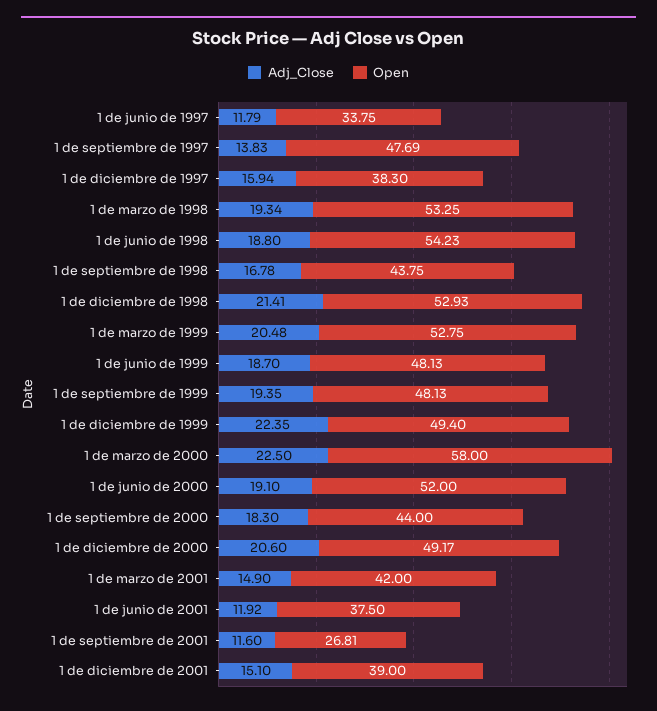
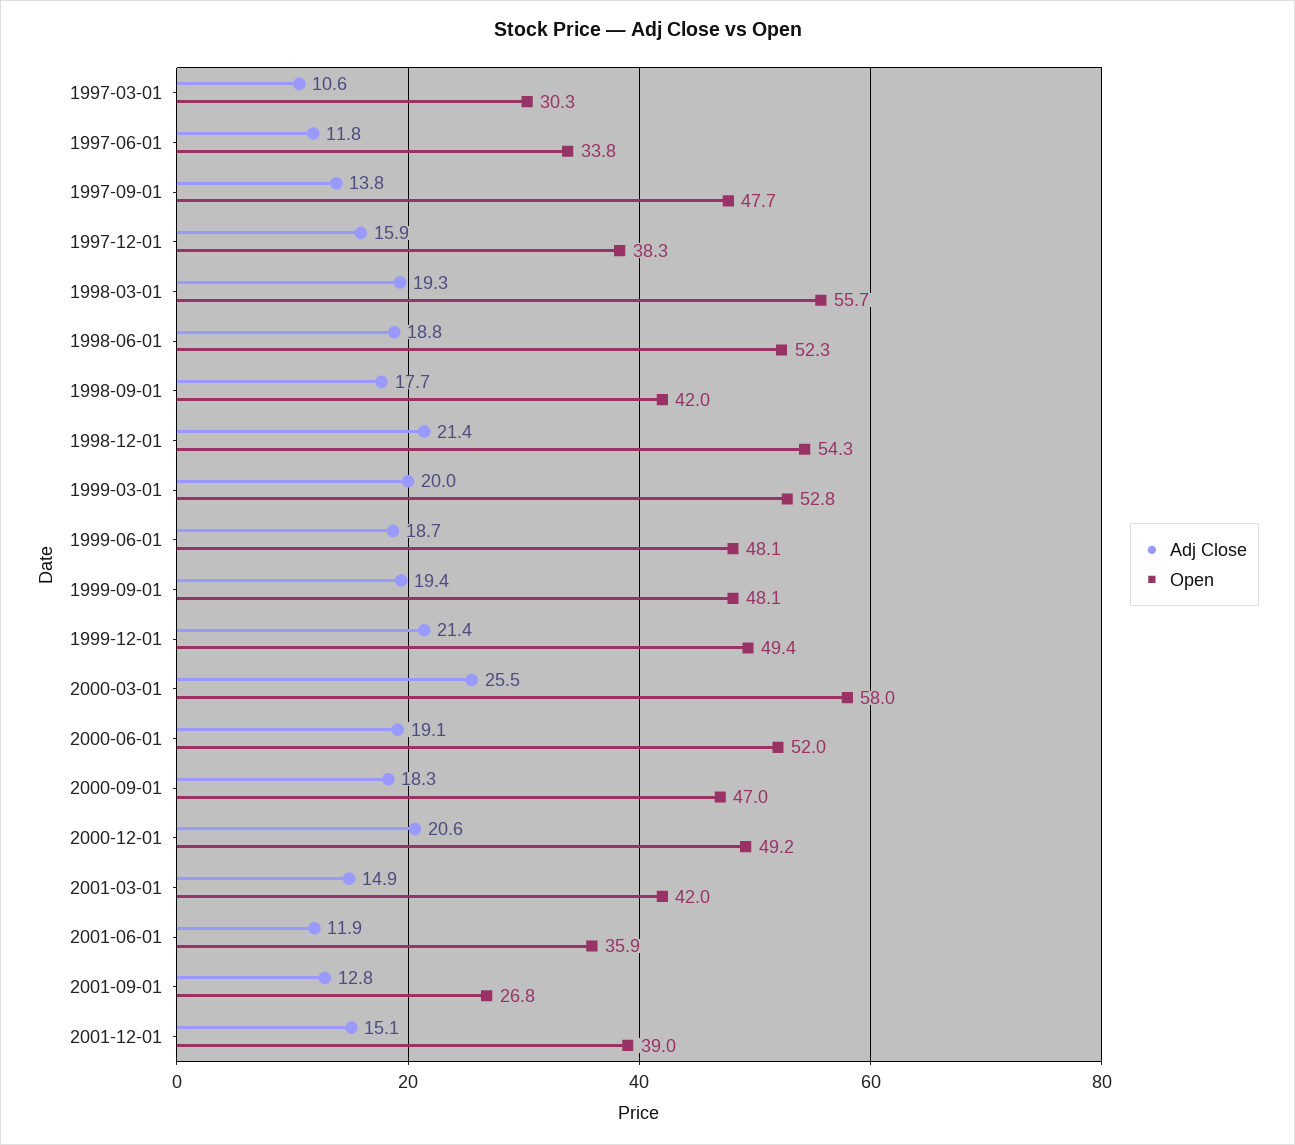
  {
    "Adj_Close": {
      "1 de junio de 1997": 11.79,
      "1 de septiembre de 1997": 13.83,
      "1 de diciembre de 1997": 15.94,
      "1 de marzo de 1998": 19.34,
      "1 de junio de 1998": 18.8,
-     "1 de septiembre de 1998": 16.78,
+     "1 de septiembre de 1998": 17.7,
      "1 de diciembre de 1998": 21.41,
-     "1 de marzo de 1999": 20.48,
+     "1 de marzo de 1999": 20,
      "1 de junio de 1999": 18.7,
      "1 de septiembre de 1999": 19.35,
-     "1 de diciembre de 1999": 22.35,
+     "1 de diciembre de 1999": 21.4,
-     "1 de marzo de 2000": 22.5,
+     "1 de marzo de 2000": 25.5,
      "1 de junio de 2000": 19.1,
      "1 de septiembre de 2000": 18.3,
      "1 de diciembre de 2000": 20.6,
      "1 de marzo de 2001": 14.9,
      "1 de junio de 2001": 11.92,
-     "1 de septiembre de 2001": 11.6,
+     "1 de septiembre de 2001": 12.8,
-     "1 de diciembre de 2001": 15.1
+     "1 de diciembre de 2001": 15.1,
+     "1997-03-01": 10.6
    },
    "Open": {
      "1 de junio de 1997": 33.75,
      "1 de septiembre de 1997": 47.69,
      "1 de diciembre de 1997": 38.3,
-     "1 de marzo de 1998": 53.25,
+     "1 de marzo de 1998": 55.7,
-     "1 de junio de 1998": 54.23,
+     "1 de junio de 1998": 52.3,
-     "1 de septiembre de 1998": 43.75,
+     "1 de septiembre de 1998": 42,
-     "1 de diciembre de 1998": 52.93,
+     "1 de diciembre de 1998": 54.3,
      "1 de marzo de 1999": 52.75,
      "1 de junio de 1999": 48.13,
      "1 de septiembre de 1999": 48.13,
      "1 de diciembre de 1999": 49.4,
      "1 de marzo de 2000": 58,
      "1 de junio de 2000": 52,
-     "1 de septiembre de 2000": 44,
+     "1 de septiembre de 2000": 47,
      "1 de diciembre de 2000": 49.17,
      "1 de marzo de 2001": 42,
-     "1 de junio de 2001": 37.5,
+     "1 de junio de 2001": 35.9,
      "1 de septiembre de 2001": 26.81,
-     "1 de diciembre de 2001": 39
+     "1 de diciembre de 2001": 39,
+     "1997-03-01": 30.3
    }
  }

